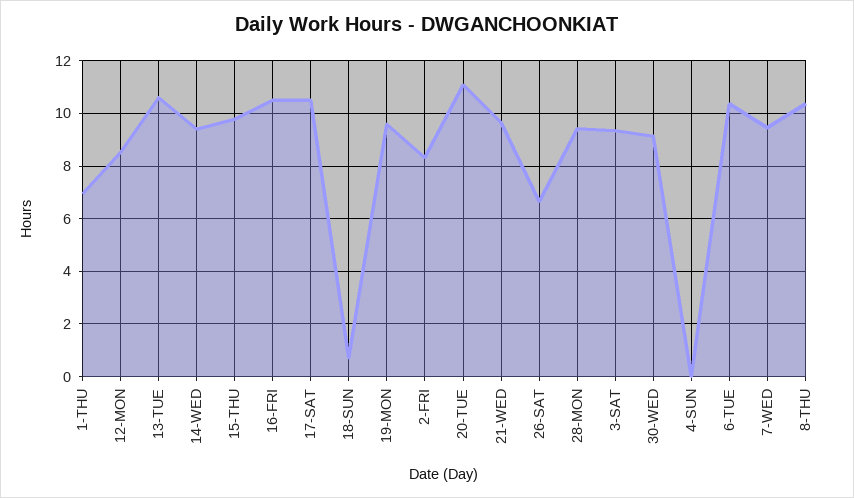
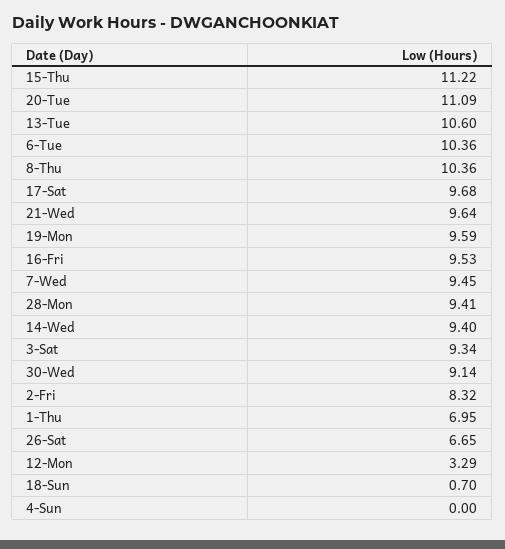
  {
    "1-THU": 6.95,
-   "12-MON": 8.5,
+   "12-MON": 3.29,
    "13-TUE": 10.6,
    "14-WED": 9.4,
-   "15-THU": 9.75,
+   "15-THU": 11.22,
-   "16-FRI": 10.5,
+   "16-FRI": 9.53,
-   "17-SAT": 10.5,
+   "17-SAT": 9.68,
    "18-SUN": 0.7,
    "19-MON": 9.59,
    "2-FRI": 8.32,
    "20-TUE": 11.09,
    "21-WED": 9.64,
    "26-SAT": 6.65,
    "28-MON": 9.41,
    "3-SAT": 9.34,
    "30-WED": 9.14,
    "4-SUN": 0,
    "6-TUE": 10.36,
    "7-WED": 9.45,
    "8-THU": 10.36
  }

